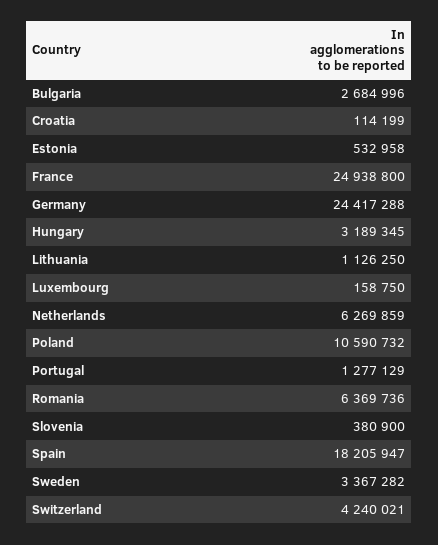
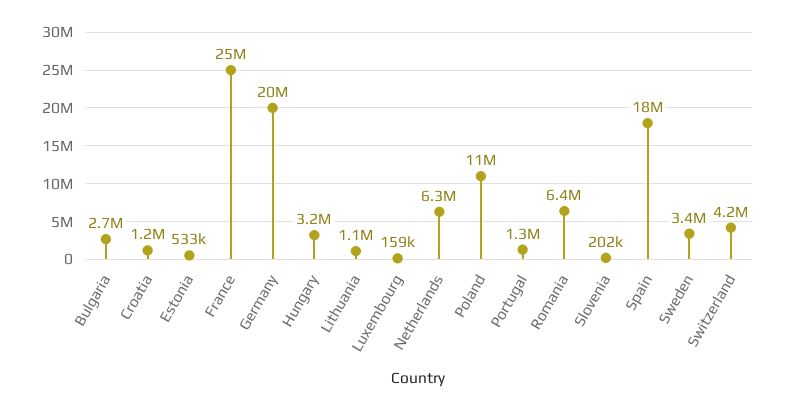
  {
    "Bulgaria": 2684996,
-   "Croatia": 114199,
+   "Croatia": 1200000,
    "Estonia": 532958,
    "France": 24938800,
-   "Germany": 24417288,
+   "Germany": 20000000,
    "Hungary": 3189345,
    "Lithuania": 1126250,
    "Luxembourg": 158750,
    "Netherlands": 6269859,
    "Poland": 10590732,
    "Portugal": 1277129,
    "Romania": 6369736,
-   "Slovenia": 380900,
+   "Slovenia": 202000,
    "Spain": 18205947,
    "Sweden": 3367282,
    "Switzerland": 4240021
  }

